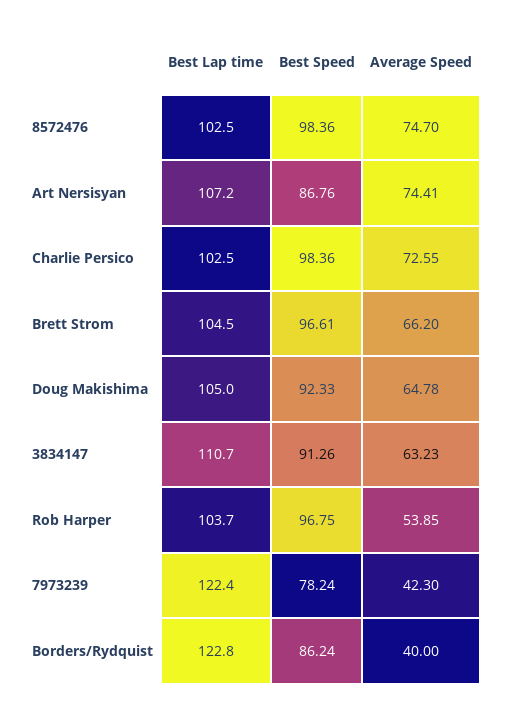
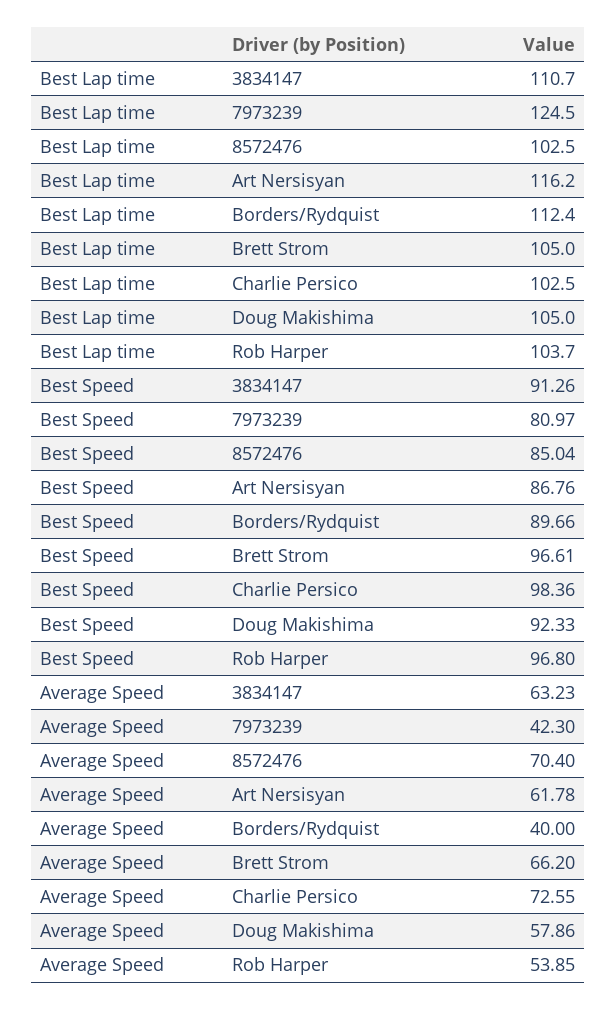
  {
    "Best Lap time": {
      "8572476": 102.5,
-     "Art Nersisyan": 107.2,
+     "Art Nersisyan": 116.2,
      "Charlie Persico": 102.5,
-     "Brett Strom": 104.5,
+     "Brett Strom": 105,
      "Doug Makishima": 105,
      "3834147": 110.7,
      "Rob Harper": 103.7,
-     "7973239": 122.4,
+     "7973239": 124.5,
-     "Borders/Rydquist": 122.8
+     "Borders/Rydquist": 112.4
    },
    "Best Speed": {
-     "8572476": 98.36,
+     "8572476": 85.04,
      "Art Nersisyan": 86.76,
      "Charlie Persico": 98.36,
      "Brett Strom": 96.61,
      "Doug Makishima": 92.33,
      "3834147": 91.26,
-     "Rob Harper": 96.75,
+     "Rob Harper": 96.8,
-     "7973239": 78.24,
+     "7973239": 80.97,
-     "Borders/Rydquist": 86.24
+     "Borders/Rydquist": 89.66
    },
    "Average Speed": {
-     "8572476": 74.7,
+     "8572476": 70.4,
-     "Art Nersisyan": 74.41,
+     "Art Nersisyan": 61.78,
      "Charlie Persico": 72.55,
      "Brett Strom": 66.2,
-     "Doug Makishima": 64.78,
+     "Doug Makishima": 57.86,
      "3834147": 63.23,
      "Rob Harper": 53.85,
      "7973239": 42.3,
      "Borders/Rydquist": 40
    }
  }

